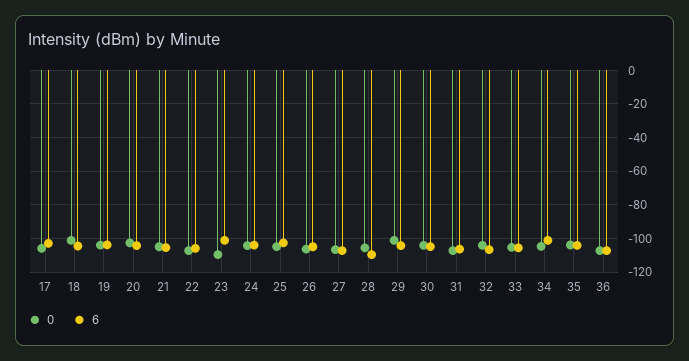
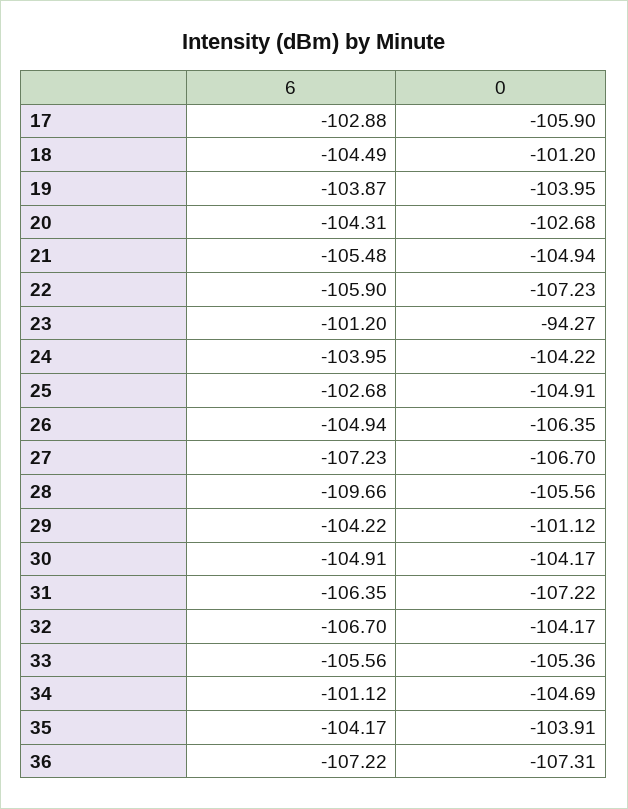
  {
    "0": {
      "17": -105.9,
      "18": -101.2,
      "19": -103.95,
      "20": -102.68,
      "21": -104.94,
      "22": -107.23,
-     "23": -110,
+     "23": -94.27,
      "24": -104.22,
      "25": -104.91,
      "26": -106.35,
      "27": -106.7,
      "28": -105.56,
      "29": -101.12,
      "30": -104.17,
      "31": -107.22,
      "32": -104.17,
      "33": -105.36,
      "34": -104.69,
      "35": -103.91,
      "36": -107.31
    },
    "6": {
      "17": -102.88,
      "18": -104.49,
      "19": -103.87,
      "20": -104.31,
      "21": -105.48,
      "22": -105.9,
      "23": -101.2,
      "24": -103.95,
      "25": -102.68,
      "26": -104.94,
      "27": -107.23,
      "28": -109.66,
      "29": -104.22,
      "30": -104.91,
      "31": -106.35,
      "32": -106.7,
      "33": -105.56,
      "34": -101.12,
      "35": -104.17,
      "36": -107.22
    }
  }

